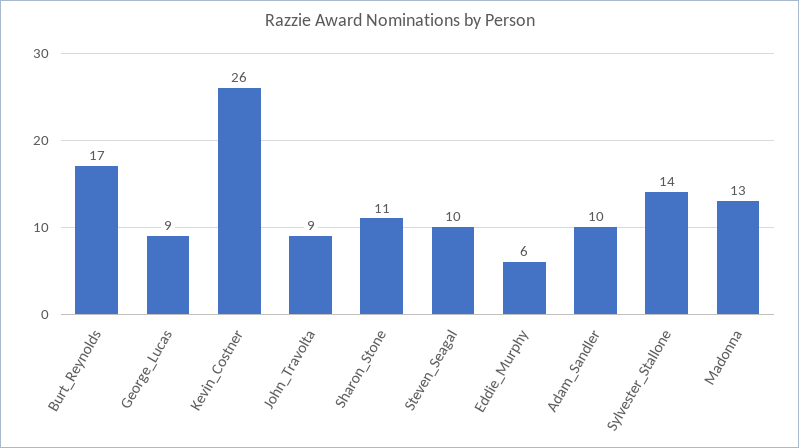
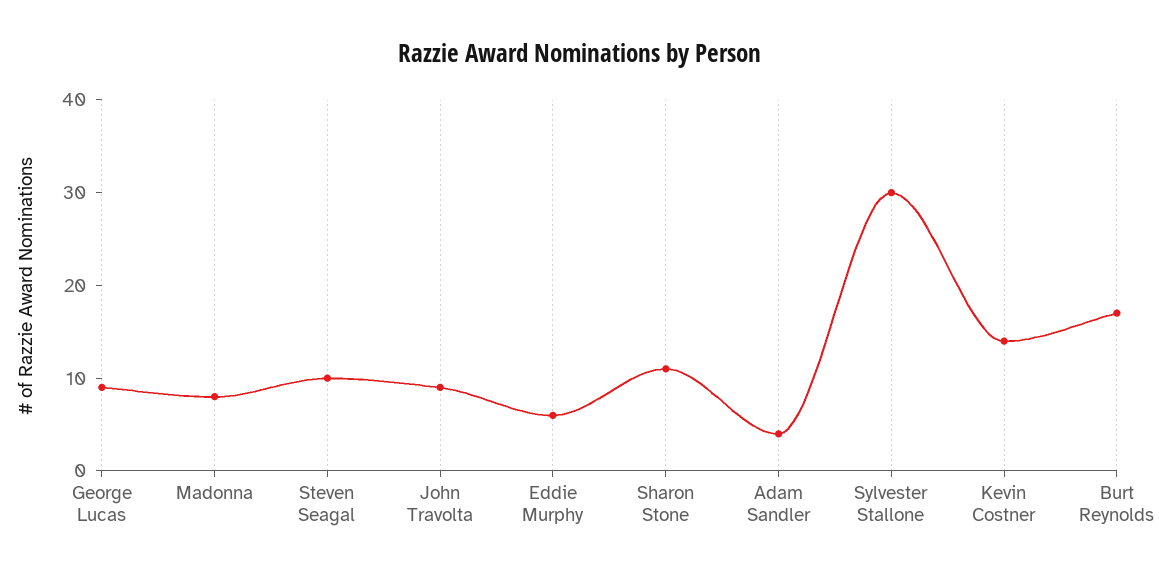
  {
    "Burt_Reynolds": 17,
    "George_Lucas": 9,
-   "Kevin_Costner": 26,
+   "Kevin_Costner": 14,
    "John_Travolta": 9,
    "Sharon_Stone": 11,
    "Steven_Seagal": 10,
    "Eddie_Murphy": 6,
-   "Adam_Sandler": 10,
+   "Adam_Sandler": 4,
-   "Sylvester_Stallone": 14,
+   "Sylvester_Stallone": 30,
-   "Madonna": 13
+   "Madonna": 8
  }

